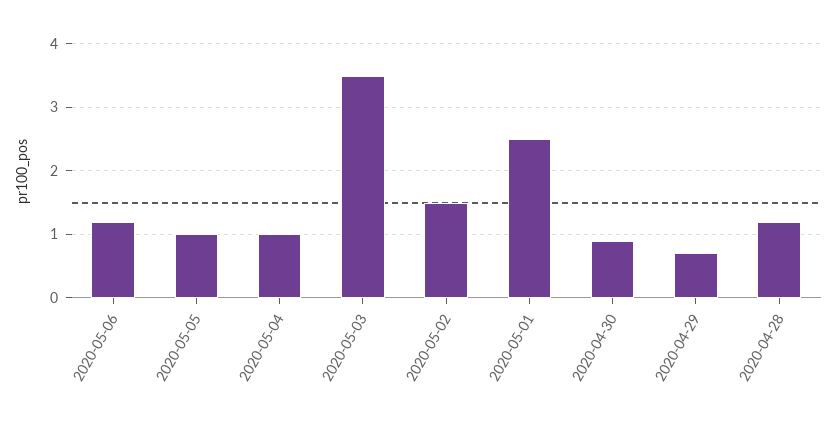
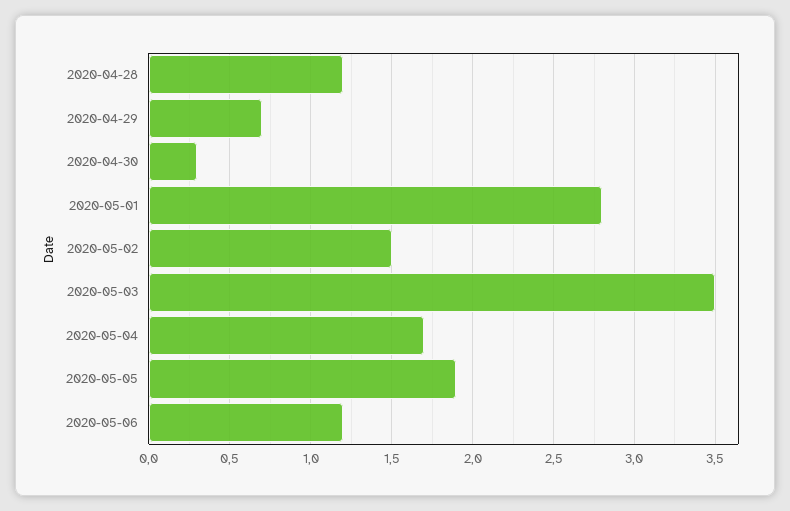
  {
    "2020-05-06": 1.2,
-   "2020-05-05": 1,
+   "2020-05-05": 1.9,
-   "2020-05-04": 1,
+   "2020-05-04": 1.7,
    "2020-05-03": 3.5,
    "2020-05-02": 1.5,
-   "2020-05-01": 2.5,
+   "2020-05-01": 2.8,
-   "2020-04-30": 0.9,
+   "2020-04-30": 0.3,
    "2020-04-29": 0.7,
    "2020-04-28": 1.2
  }

